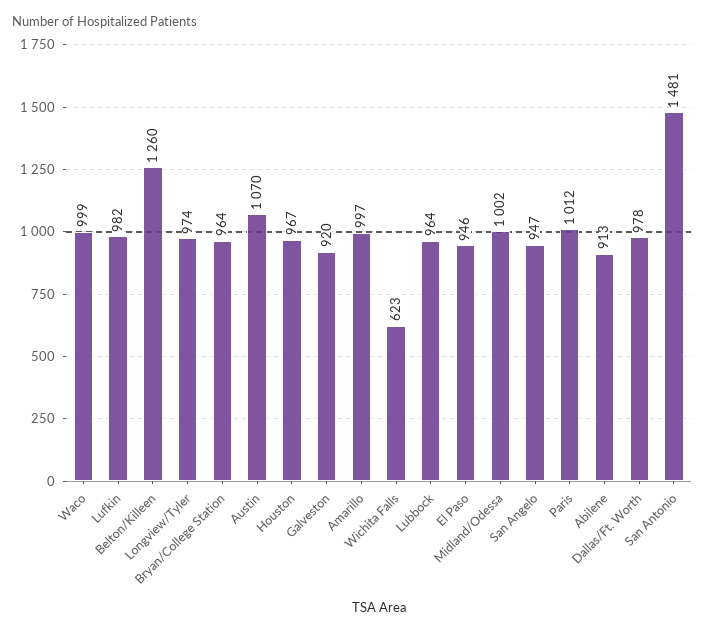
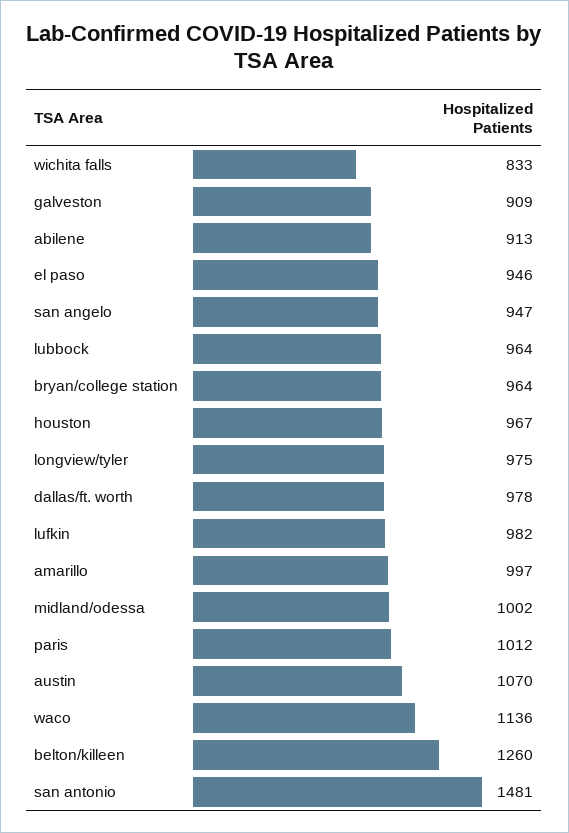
  {
-   "Waco": 999,
+   "Waco": 1136,
    "Lufkin": 982,
    "Belton/Killeen": 1260,
-   "Longview/Tyler": 974,
+   "Longview/Tyler": 975,
    "Bryan/College Station": 964,
    "Austin": 1070,
    "Houston": 967,
-   "Galveston": 920,
+   "Galveston": 909,
    "Amarillo": 997,
-   "Wichita Falls": 623,
+   "Wichita Falls": 833,
    "Lubbock": 964,
    "El Paso": 946,
    "Midland/Odessa": 1002,
    "San Angelo": 947,
    "Paris": 1012,
    "Abilene": 913,
    "Dallas/Ft. Worth": 978,
    "San Antonio": 1481
  }

